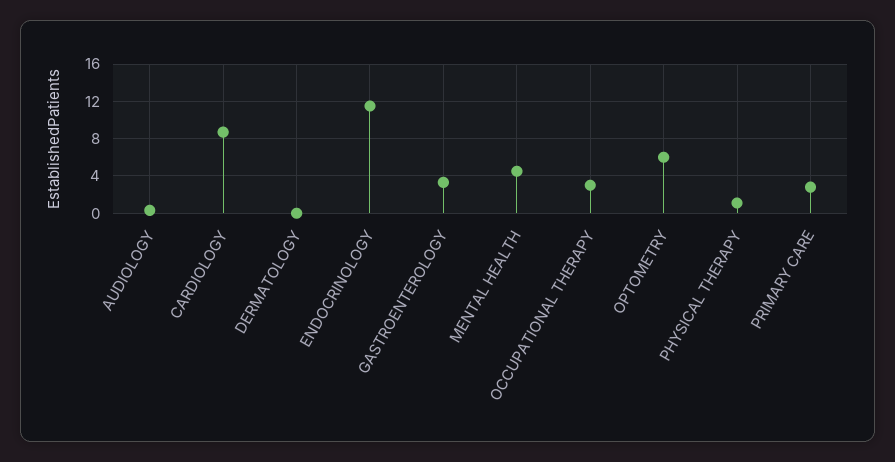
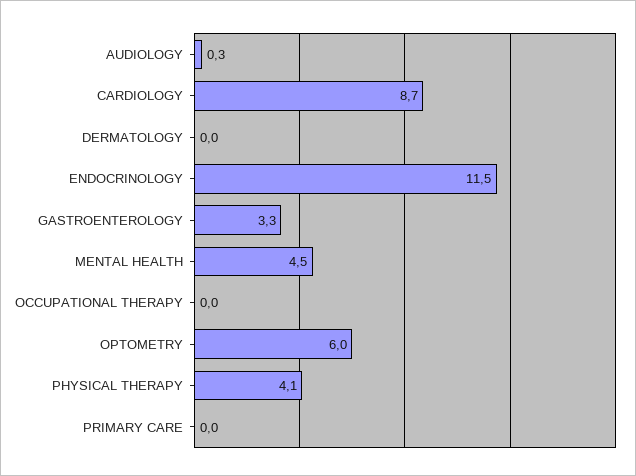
  {
    "AUDIOLOGY": 0.3,
    "CARDIOLOGY": 8.7,
    "DERMATOLOGY": 0,
    "ENDOCRINOLOGY": 11.5,
    "GASTROENTEROLOGY": 3.3,
    "MENTAL HEALTH": 4.5,
-   "OCCUPATIONAL THERAPY": 3,
+   "OCCUPATIONAL THERAPY": 0,
    "OPTOMETRY": 6,
-   "PHYSICAL THERAPY": 1,
+   "PHYSICAL THERAPY": 4.1,
-   "PRIMARY CARE": 3
+   "PRIMARY CARE": 0
  }

